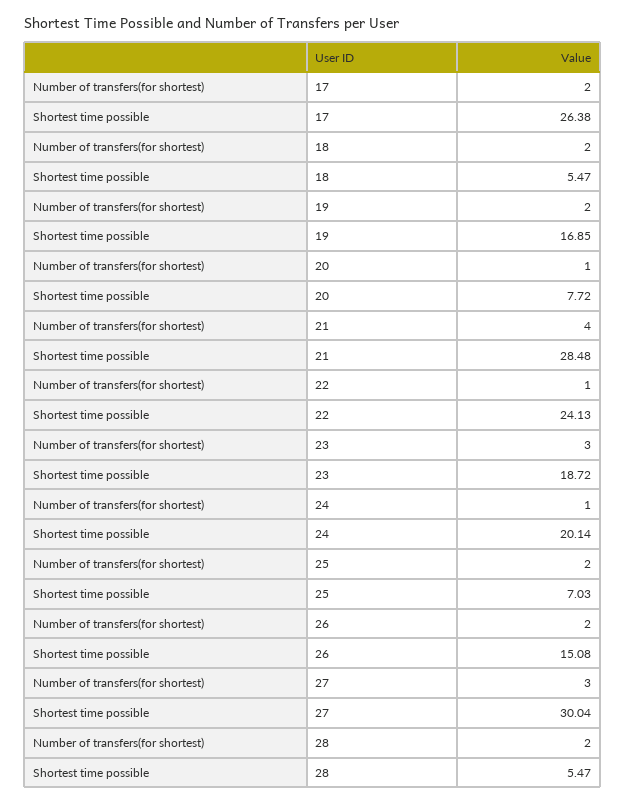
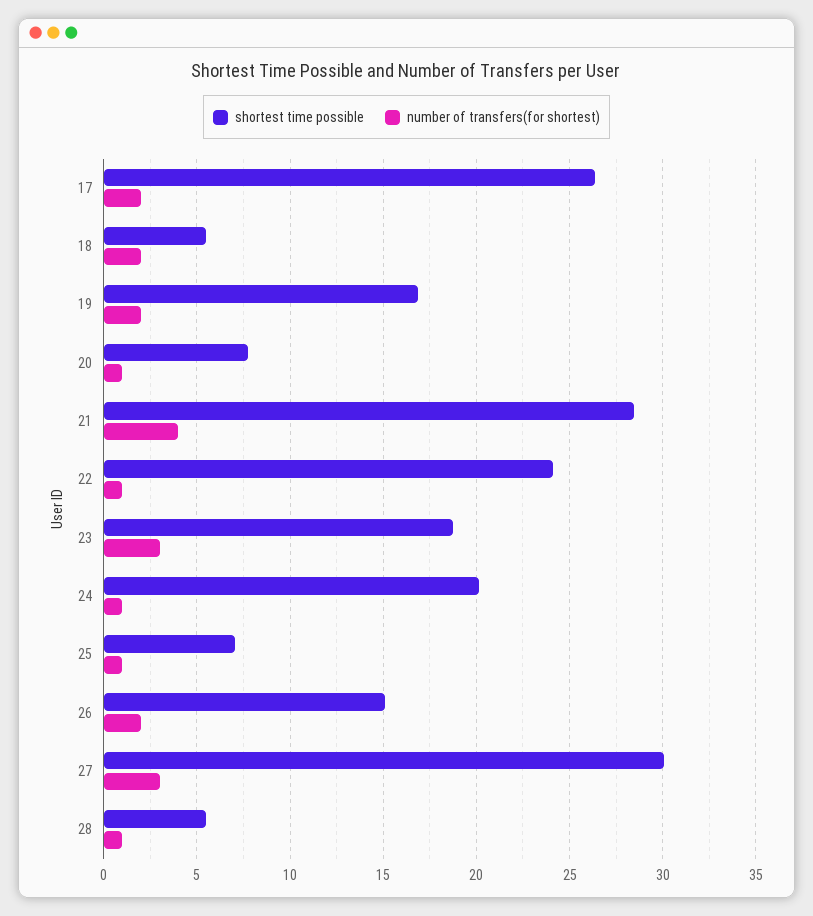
  {
    "Number of transfers(for shortest)": {
      "17": 2,
      "18": 2,
      "19": 2,
      "20": 1,
      "21": 4,
      "22": 1,
      "23": 3,
      "24": 1,
-     "25": 2,
+     "25": 1,
      "26": 2,
      "27": 3,
-     "28": 2
+     "28": 1
    },
    "Shortest time possible": {
      "17": 26.38,
      "18": 5.47,
      "19": 16.85,
      "20": 7.72,
      "21": 28.48,
      "22": 24.13,
      "23": 18.72,
      "24": 20.14,
      "25": 7.03,
      "26": 15.08,
      "27": 30.04,
      "28": 5.47
    }
  }

